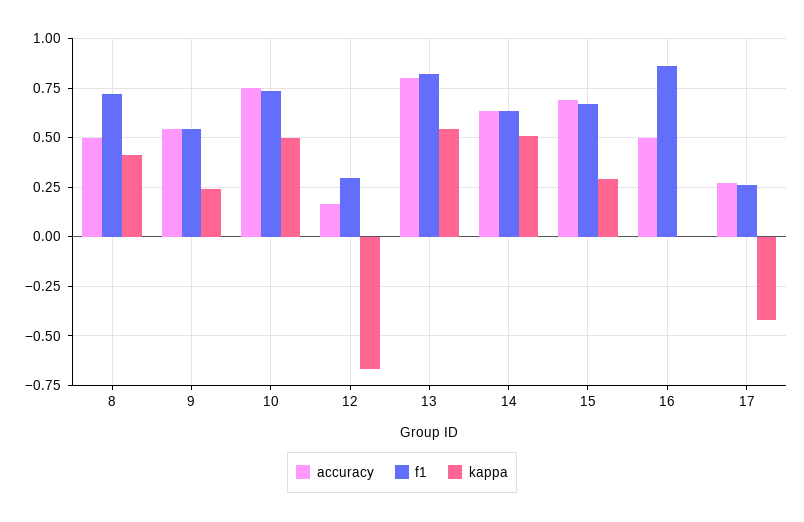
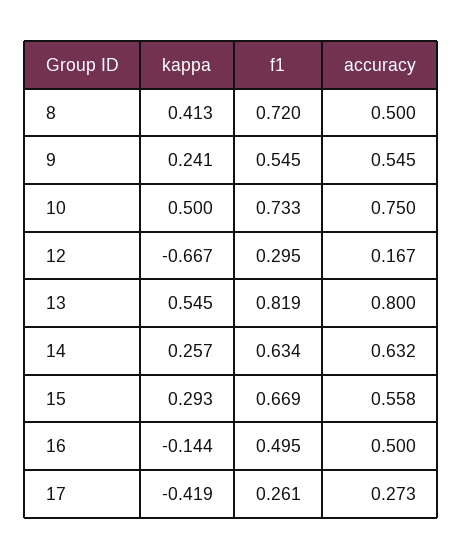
  {
    "accuracy": {
      "8": 0.5,
      "9": 0.545,
      "10": 0.75,
      "12": 0.167,
      "13": 0.8,
      "14": 0.632,
-     "15": 0.7,
+     "15": 0.558,
      "16": 0.5,
      "17": 0.273
    },
    "f1": {
      "8": 0.72,
      "9": 0.545,
      "10": 0.733,
      "12": 0.295,
      "13": 0.819,
      "14": 0.634,
      "15": 0.669,
-     "16": 0.85,
+     "16": 0.495,
      "17": 0.261
    },
    "kappa": {
      "8": 0.413,
      "9": 0.241,
      "10": 0.5,
      "12": -0.667,
      "13": 0.545,
-     "14": 0.5,
+     "14": 0.257,
      "15": 0.293,
-     "16": 0,
+     "16": -0.144,
      "17": -0.419
    }
  }

